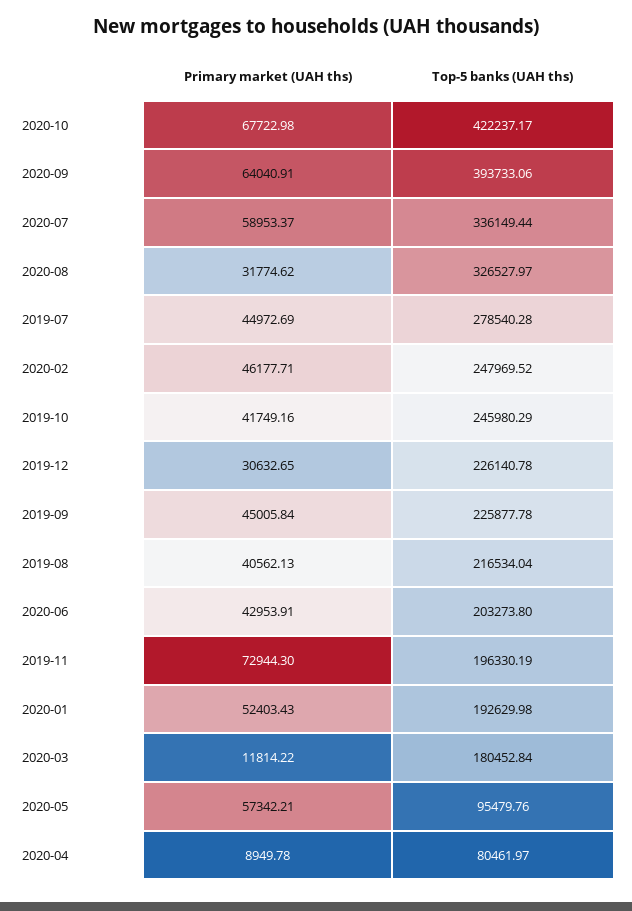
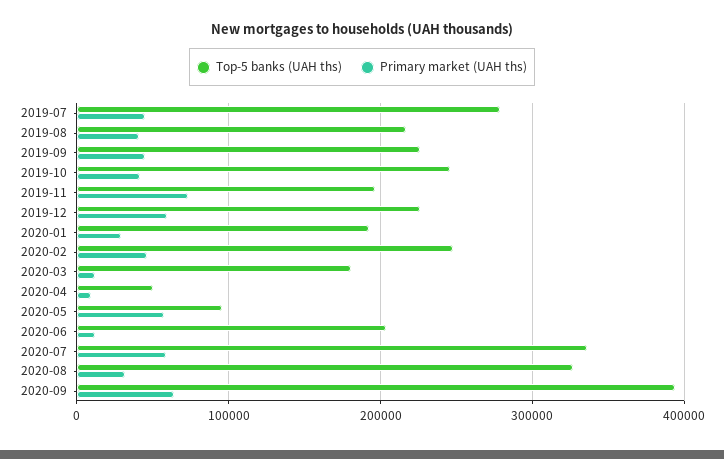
  {
    "Primary market (UAH ths)": {
-     "2020-10": 67722.98,
      "2020-09": 64040.91,
      "2020-07": 58953.37,
      "2020-08": 31774.62,
      "2019-07": 44972.69,
      "2020-02": 46177.71,
      "2019-10": 41749.16,
-     "2019-12": 30632.65,
+     "2019-12": 60000,
      "2019-09": 45005.84,
      "2019-08": 40562.13,
-     "2020-06": 42953.91,
+     "2020-06": 10000,
      "2019-11": 72944.3,
-     "2020-01": 52403.43,
+     "2020-01": 30000,
      "2020-03": 11814.22,
      "2020-05": 57342.21,
      "2020-04": 8949.78
    },
    "Top-5 banks (UAH ths)": {
-     "2020-10": 422237.17,
      "2020-09": 393733.06,
      "2020-07": 336149.44,
      "2020-08": 326527.97,
      "2019-07": 278540.28,
      "2020-02": 247969.52,
      "2019-10": 245980.29,
      "2019-12": 226140.78,
      "2019-09": 225877.78,
      "2019-08": 216534.04,
      "2020-06": 203273.8,
      "2019-11": 196330.19,
      "2020-01": 192629.98,
      "2020-03": 180452.84,
      "2020-05": 95479.76,
-     "2020-04": 80461.97
+     "2020-04": 50000
    }
  }

